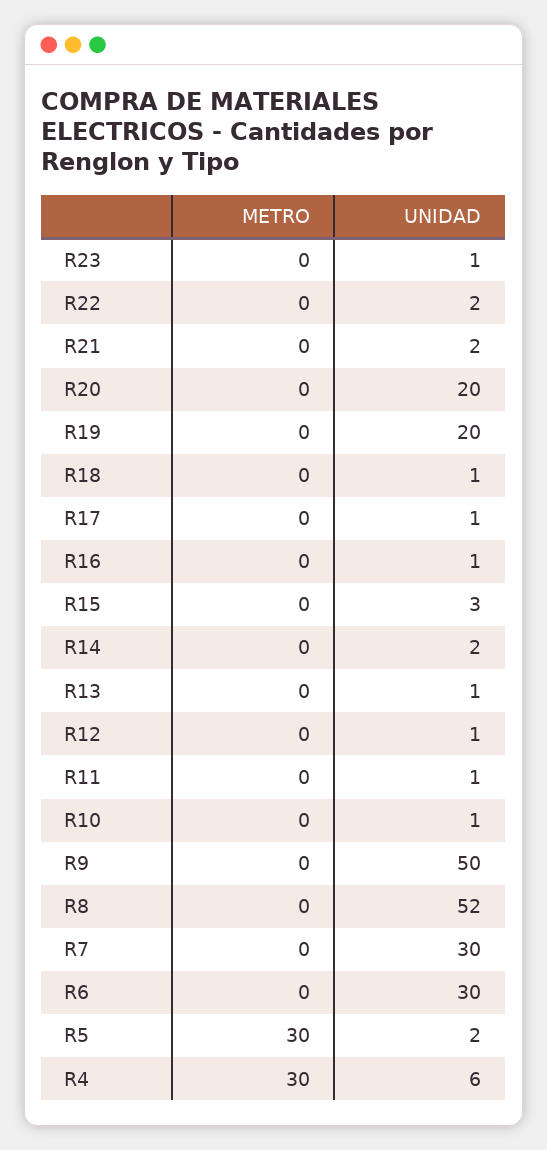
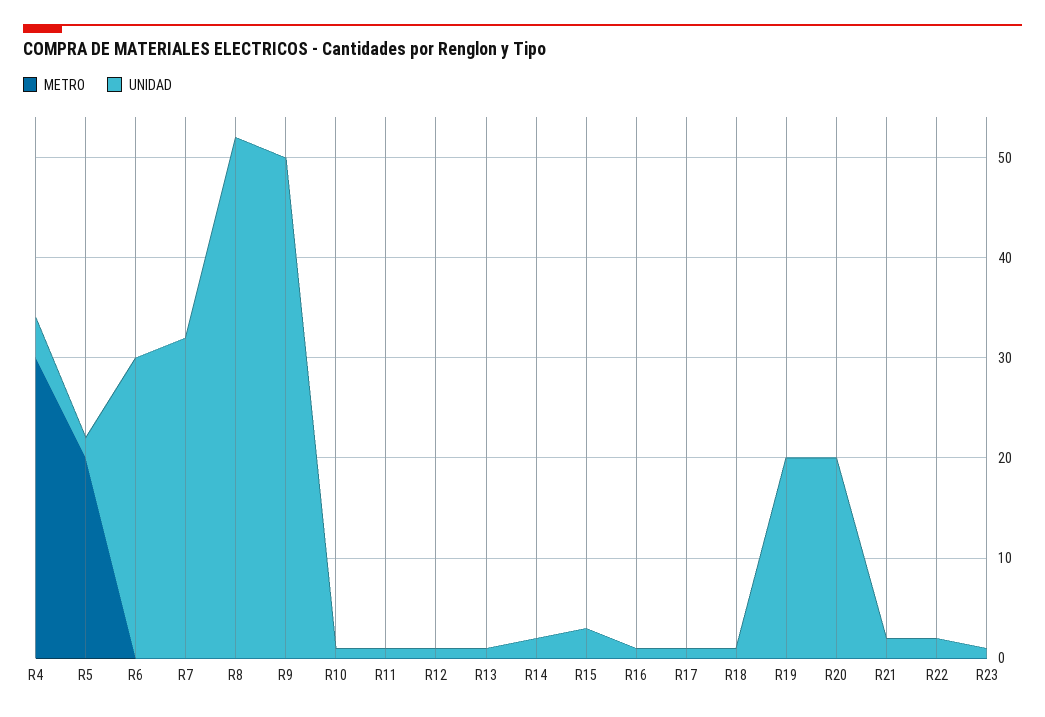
  {
    "METRO": {
      "R23": 0,
      "R22": 0,
      "R21": 0,
      "R20": 0,
      "R19": 0,
      "R18": 0,
      "R17": 0,
      "R16": 0,
      "R15": 0,
      "R14": 0,
      "R13": 0,
      "R12": 0,
      "R11": 0,
      "R10": 0,
      "R9": 0,
      "R8": 0,
      "R7": 0,
      "R6": 0,
-     "R5": 30,
+     "R5": 20,
      "R4": 30
    },
    "UNIDAD": {
      "R23": 1,
      "R22": 2,
      "R21": 2,
      "R20": 20,
      "R19": 20,
      "R18": 1,
      "R17": 1,
      "R16": 1,
      "R15": 3,
      "R14": 2,
      "R13": 1,
      "R12": 1,
      "R11": 1,
      "R10": 1,
      "R9": 50,
      "R8": 52,
-     "R7": 30,
+     "R7": 32,
      "R6": 30,
      "R5": 2,
-     "R4": 6
+     "R4": 4
    }
  }

